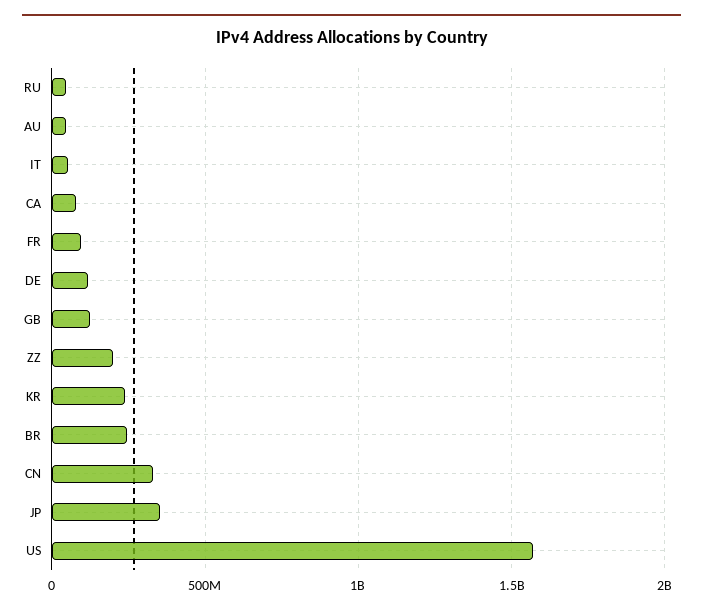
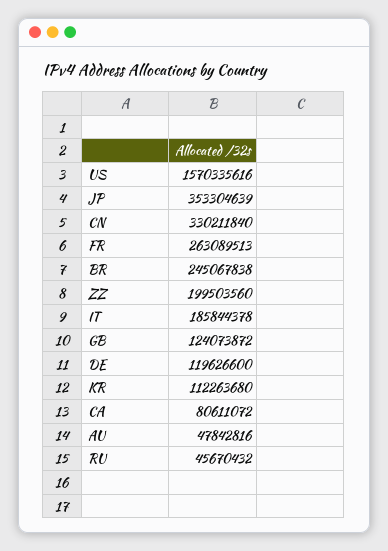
  {
    "RU": 45670432,
    "AU": 47842816,
-   "IT": 50000000,
+   "IT": 185844378,
    "CA": 80611072,
-   "FR": 100000000,
+   "FR": 263089513,
    "DE": 119626600,
    "GB": 124073872,
    "ZZ": 199503560,
-   "KR": 250000000,
+   "KR": 112263680,
    "BR": 245067838,
    "CN": 330211840,
    "JP": 353304639,
    "US": 1570335616
  }

